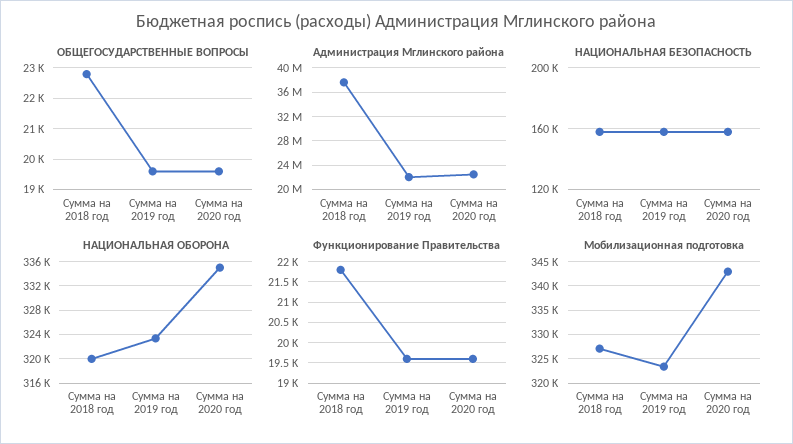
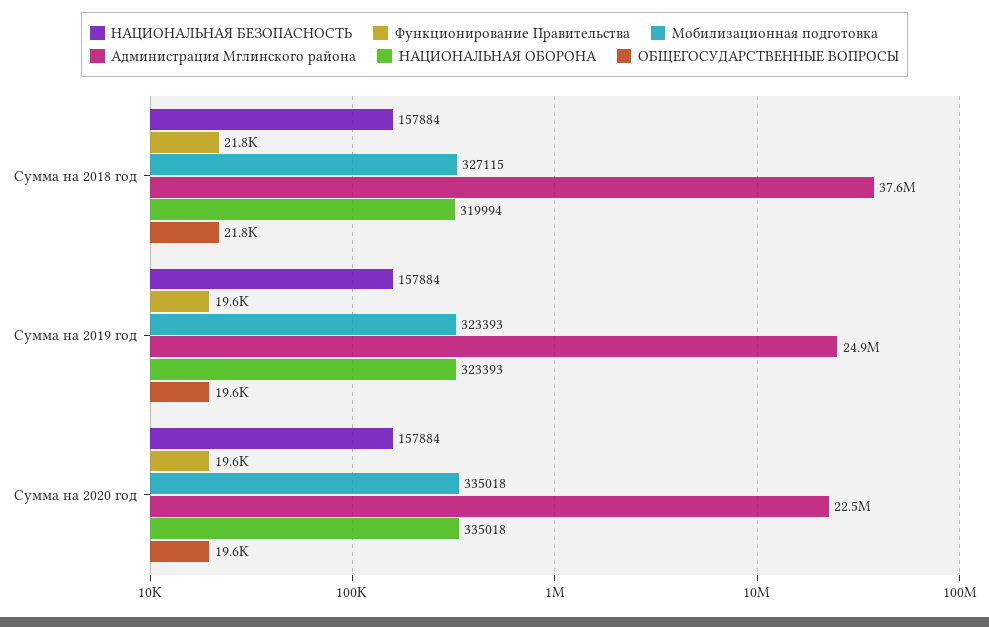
  {
    "ОБЩЕГОСУДАРСТВЕННЫЕ ВОПРОСЫ": {
-     "Сумма на 2018 год": 22800,
+     "Сумма на 2018 год": 21800,
      "Сумма на 2019 год": 19600,
      "Сумма на 2020 год": 19600
    },
    "Администрация Мглинского района": {
      "Сумма на 2018 год": 37600000,
-     "Сумма на 2019 год": 22000000,
+     "Сумма на 2019 год": 24900000,
      "Сумма на 2020 год": 22500000
    },
    "НАЦИОНАЛЬНАЯ БЕЗОПАСНОСТЬ": {
      "Сумма на 2018 год": 157884,
      "Сумма на 2019 год": 157884,
      "Сумма на 2020 год": 157884
    },
    "НАЦИОНАЛЬНАЯ ОБОРОНА": {
      "Сумма на 2018 год": 319994,
      "Сумма на 2019 год": 323393,
      "Сумма на 2020 год": 335018
    },
    "Функционирование Правительства": {
      "Сумма на 2018 год": 21800,
      "Сумма на 2019 год": 19600,
      "Сумма на 2020 год": 19600
    },
    "Мобилизационная подготовка": {
      "Сумма на 2018 год": 327115,
      "Сумма на 2019 год": 323393,
-     "Сумма на 2020 год": 342500
+     "Сумма на 2020 год": 335018
    }
  }

